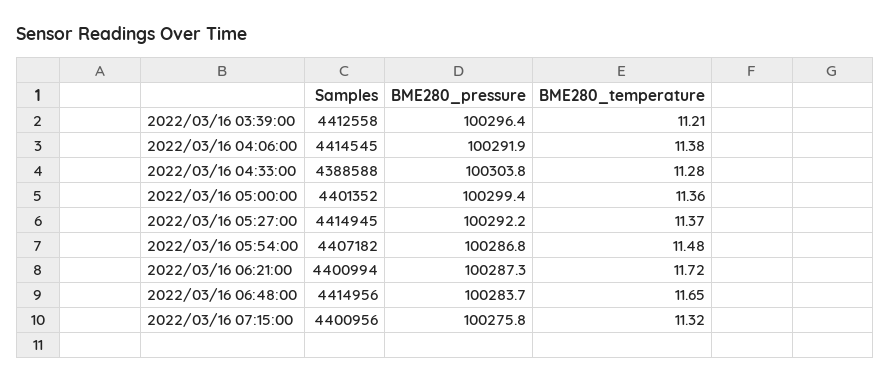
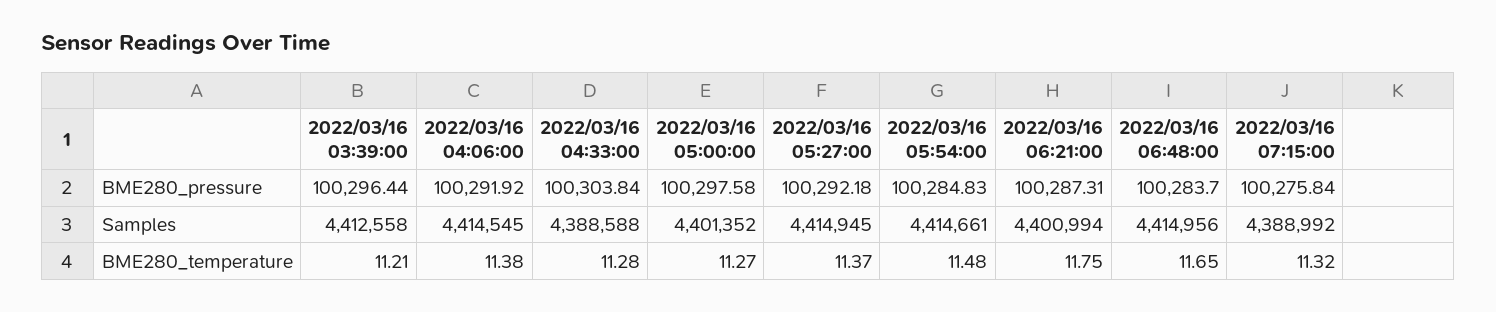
  {
    "Samples": {
      "2022/03/16 03:39:00": 4412558,
      "2022/03/16 04:06:00": 4414545,
      "2022/03/16 04:33:00": 4388588,
      "2022/03/16 05:00:00": 4401352,
      "2022/03/16 05:27:00": 4414945,
-     "2022/03/16 05:54:00": 4407182,
+     "2022/03/16 05:54:00": 4414661,
      "2022/03/16 06:21:00": 4400994,
      "2022/03/16 06:48:00": 4414956,
-     "2022/03/16 07:15:00": 4400956
+     "2022/03/16 07:15:00": 4388992
    },
    "BME280_pressure": {
      "2022/03/16 03:39:00": 100296.44,
      "2022/03/16 04:06:00": 100291.92,
      "2022/03/16 04:33:00": 100303.84,
-     "2022/03/16 05:00:00": 100299.4,
+     "2022/03/16 05:00:00": 100297.58,
      "2022/03/16 05:27:00": 100292.18,
-     "2022/03/16 05:54:00": 100286.8,
+     "2022/03/16 05:54:00": 100284.83,
      "2022/03/16 06:21:00": 100287.31,
      "2022/03/16 06:48:00": 100283.7,
      "2022/03/16 07:15:00": 100275.84
    },
    "BME280_temperature": {
      "2022/03/16 03:39:00": 11.21,
      "2022/03/16 04:06:00": 11.38,
      "2022/03/16 04:33:00": 11.28,
-     "2022/03/16 05:00:00": 11.36,
+     "2022/03/16 05:00:00": 11.27,
      "2022/03/16 05:27:00": 11.37,
      "2022/03/16 05:54:00": 11.48,
-     "2022/03/16 06:21:00": 11.72,
+     "2022/03/16 06:21:00": 11.75,
      "2022/03/16 06:48:00": 11.65,
      "2022/03/16 07:15:00": 11.32
    }
  }

